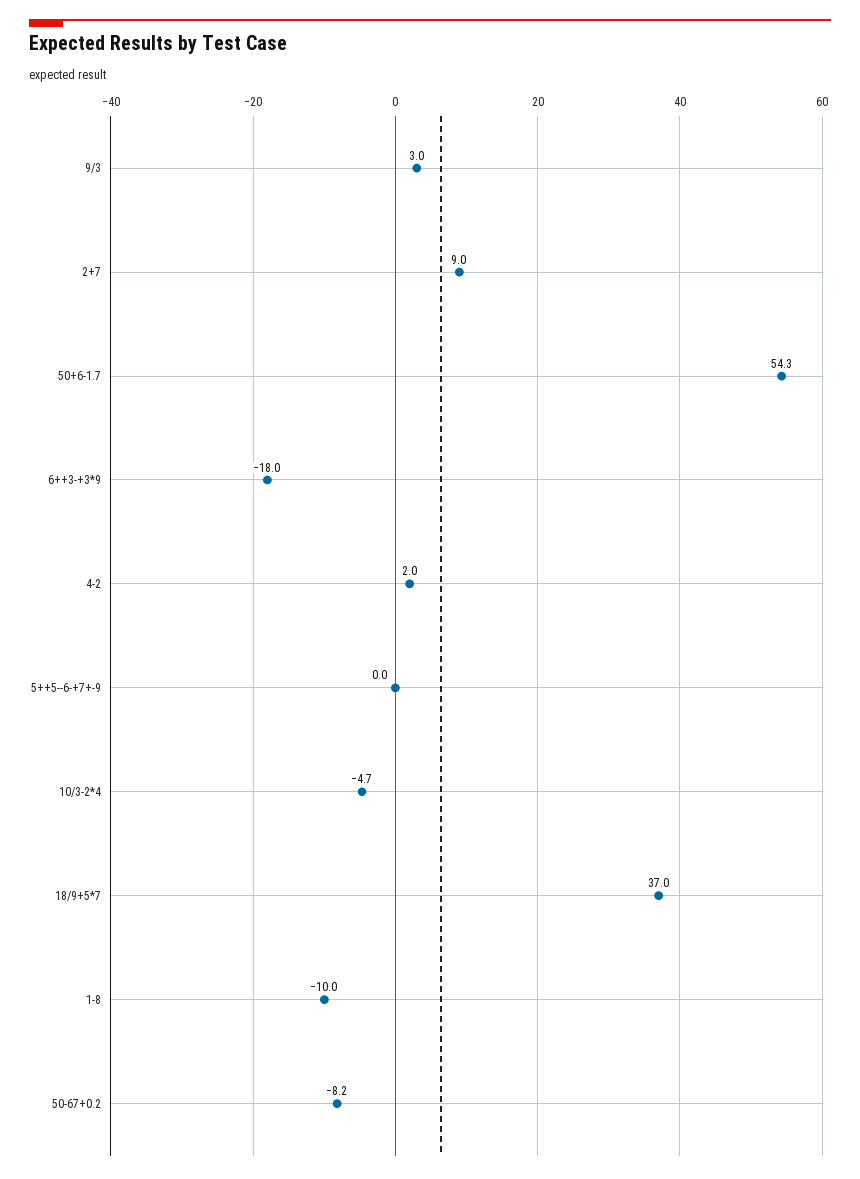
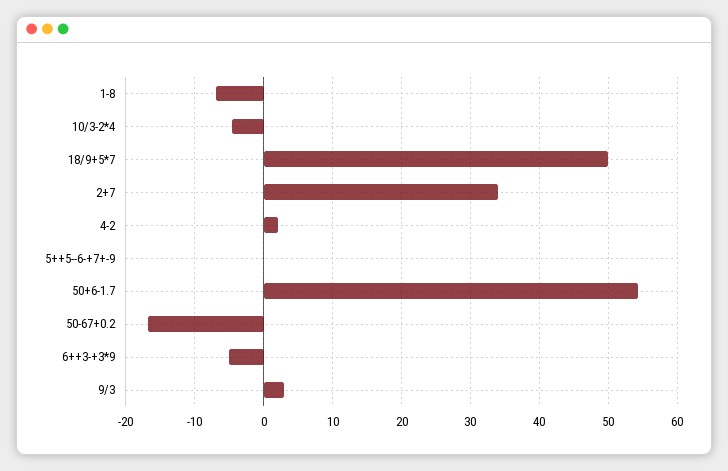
  {
    "9/3": 3,
-   "2+7": 9,
+   "2+7": 34,
    "50+6-1.7": 54.3,
-   "6++3-+3*9": -18,
+   "6++3-+3*9": -5,
    "4-2": 2,
    "5++5--6-+7+-9": 0,
    "10/3-2*4": -4.7,
-   "18/9+5*7": 37,
+   "18/9+5*7": 50,
-   "1-8": -10,
+   "1-8": -7,
-   "50-67+0.2": -8.2
+   "50-67+0.2": -17
  }

